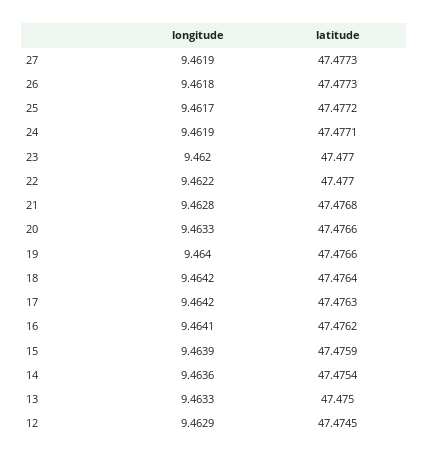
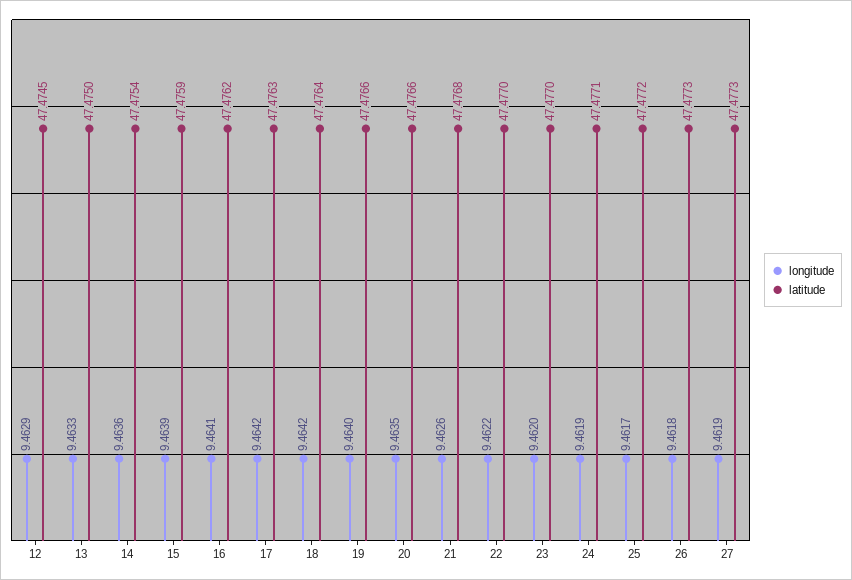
  {
    "longitude": {
      "27": 9.4619,
      "26": 9.4618,
      "25": 9.4617,
      "24": 9.4619,
      "23": 9.462,
      "22": 9.4622,
-     "21": 9.4628,
+     "21": 9.4626,
-     "20": 9.4633,
+     "20": 9.4635,
      "19": 9.464,
      "18": 9.4642,
      "17": 9.4642,
      "16": 9.4641,
      "15": 9.4639,
      "14": 9.4636,
      "13": 9.4633,
      "12": 9.4629
    },
    "latitude": {
      "27": 47.4773,
      "26": 47.4773,
      "25": 47.4772,
      "24": 47.4771,
      "23": 47.477,
      "22": 47.477,
      "21": 47.4768,
      "20": 47.4766,
      "19": 47.4766,
      "18": 47.4764,
      "17": 47.4763,
      "16": 47.4762,
      "15": 47.4759,
      "14": 47.4754,
      "13": 47.475,
      "12": 47.4745
    }
  }

